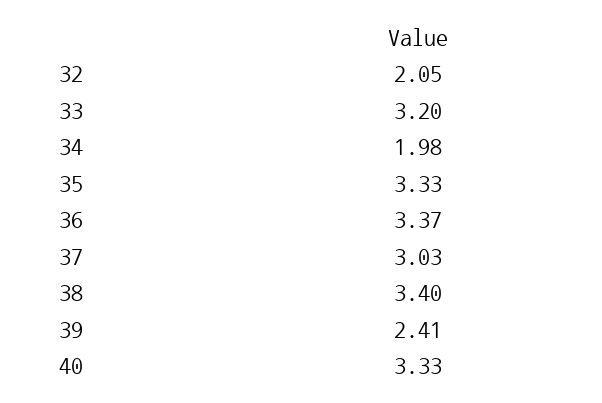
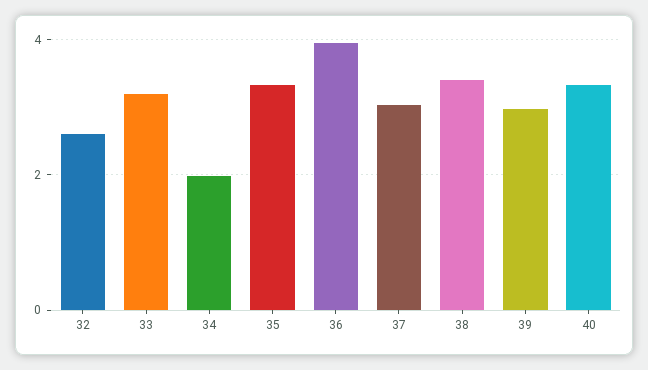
  {
-   "32": 2.05,
+   "32": 2.6,
    "33": 3.2,
    "34": 1.98,
    "35": 3.33,
-   "36": 3.37,
+   "36": 4,
    "37": 3.03,
    "38": 3.4,
-   "39": 2.41,
+   "39": 3,
    "40": 3.33
  }

